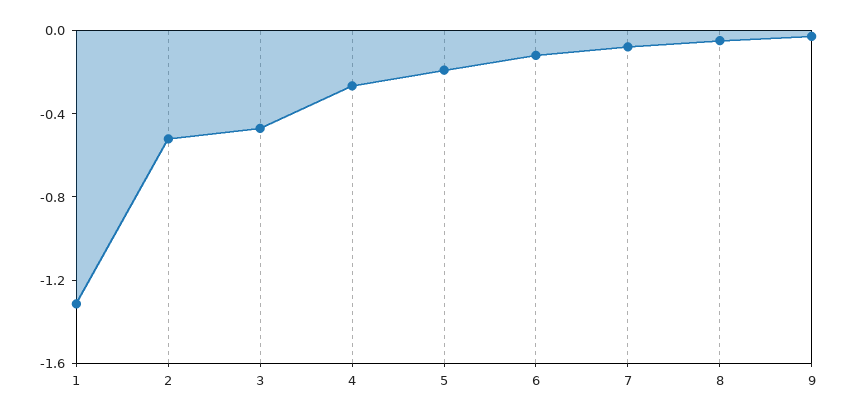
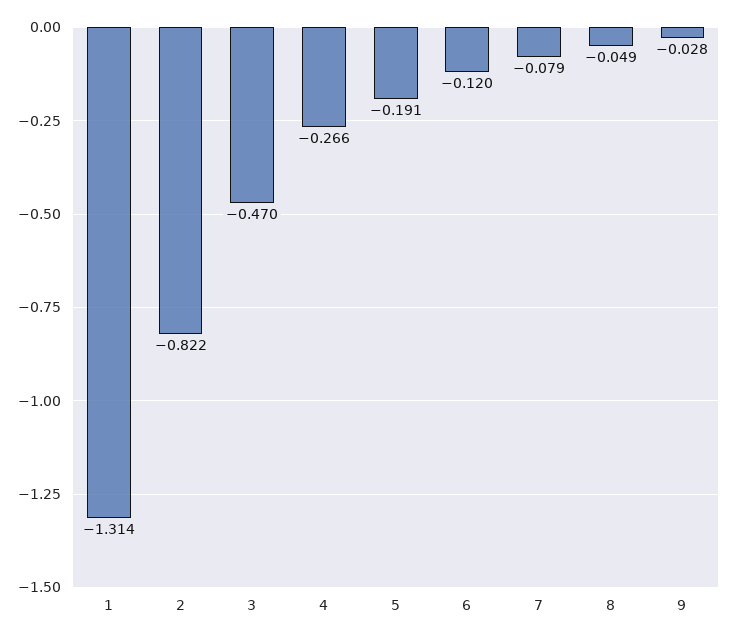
  {
    "1": -1.314,
-   "2": -0.5,
+   "2": -0.822,
    "3": -0.47,
    "4": -0.266,
    "5": -0.191,
    "6": -0.12,
    "7": -0.079,
    "8": -0.049,
    "9": -0.028
  }

